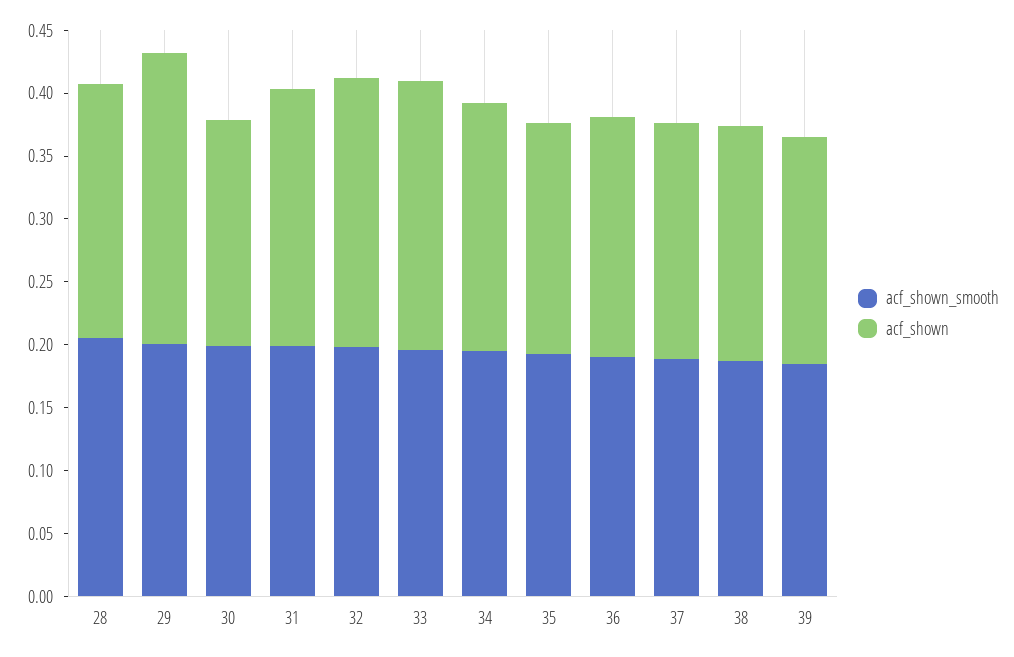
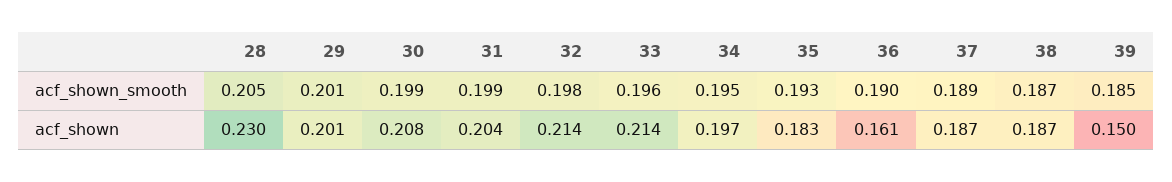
  {
    "acf_shown_smooth": {
      "28": 0.205,
      "29": 0.201,
      "30": 0.199,
      "31": 0.199,
      "32": 0.198,
      "33": 0.196,
      "34": 0.195,
      "35": 0.193,
      "36": 0.19,
      "37": 0.189,
      "38": 0.187,
      "39": 0.185
    },
    "acf_shown": {
-     "28": 0.2,
+     "28": 0.23,
-     "29": 0.23,
+     "29": 0.201,
-     "30": 0.18,
+     "30": 0.208,
      "31": 0.204,
      "32": 0.214,
      "33": 0.214,
      "34": 0.197,
      "35": 0.183,
-     "36": 0.19,
+     "36": 0.161,
      "37": 0.187,
      "38": 0.187,
-     "39": 0.18
+     "39": 0.15
    }
  }

